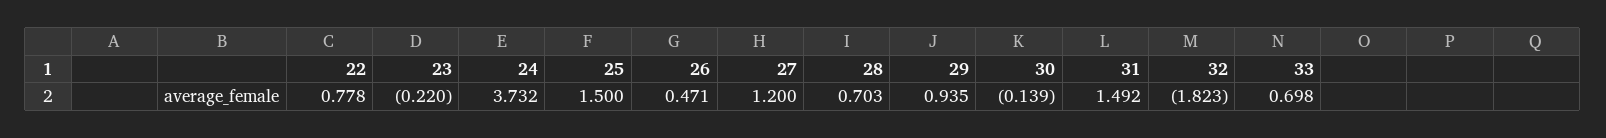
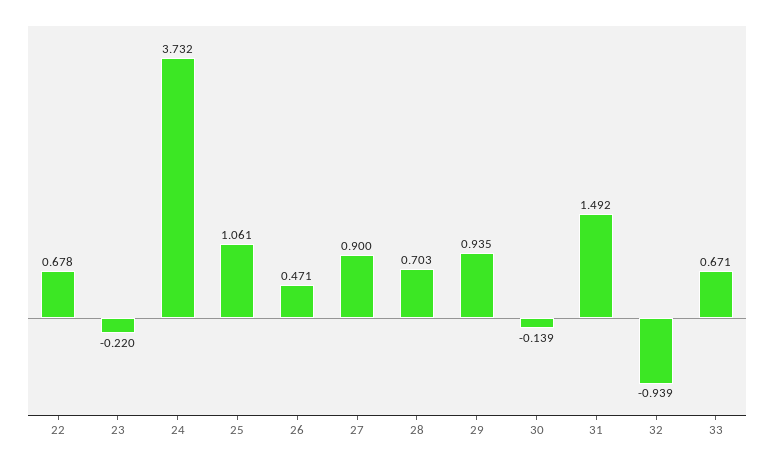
  {
-   "22": 0.778,
+   "22": 0.678,
    "23": -0.22,
    "24": 3.732,
-   "25": 1.5,
+   "25": 1.061,
    "26": 0.471,
-   "27": 1.2,
+   "27": 0.9,
    "28": 0.703,
    "29": 0.935,
    "30": -0.139,
    "31": 1.492,
-   "32": -1.823,
+   "32": -0.939,
-   "33": 0.698
+   "33": 0.671
  }

